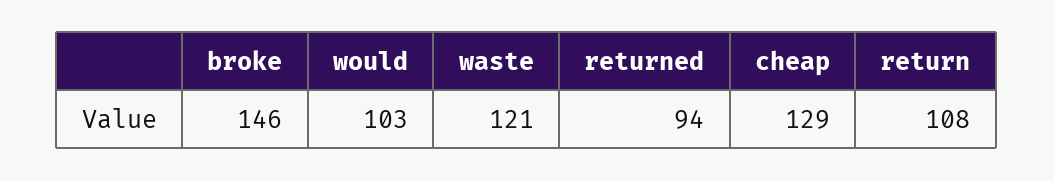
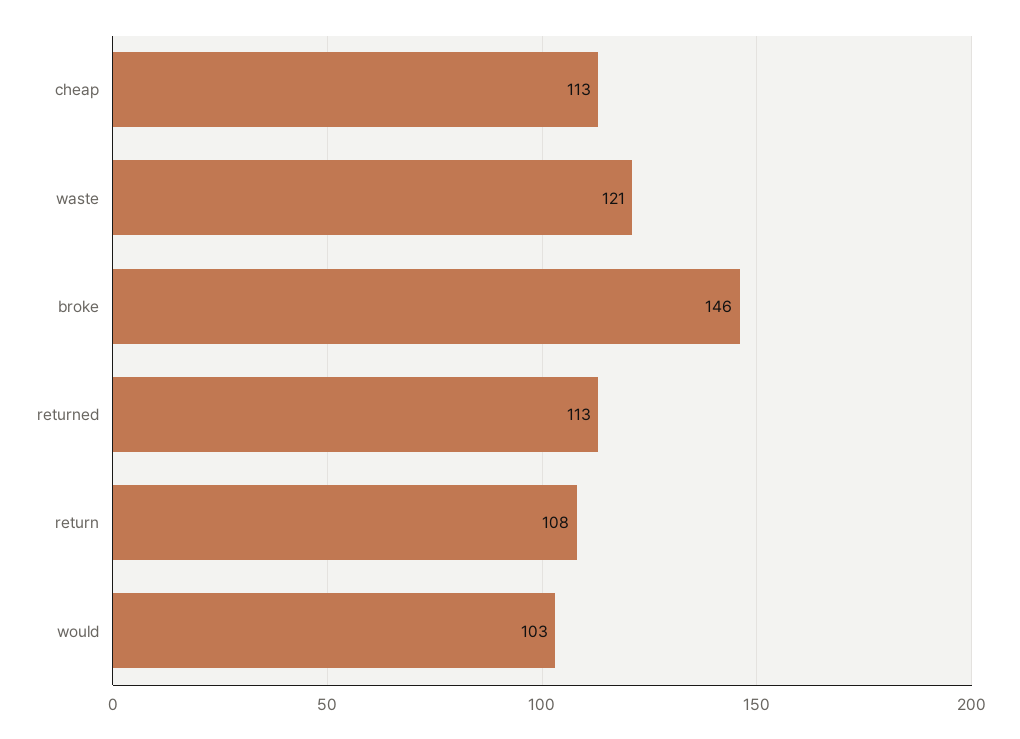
  {
    "broke": 146,
    "would": 103,
    "waste": 121,
-   "returned": 94,
+   "returned": 113,
-   "cheap": 129,
+   "cheap": 113,
    "return": 108
  }

